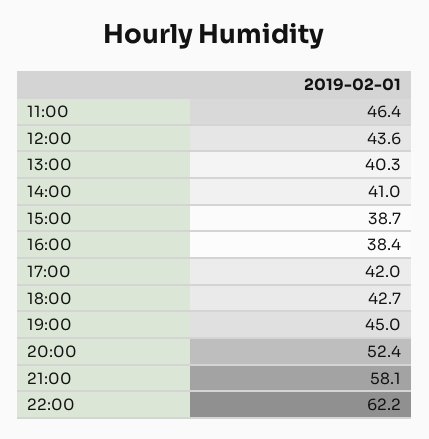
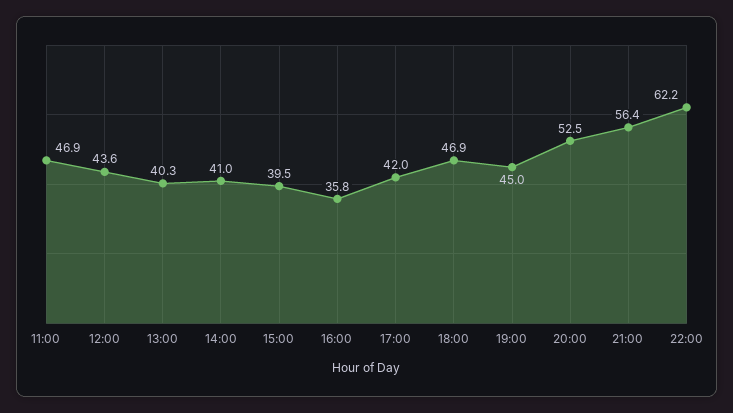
  {
-   "11:00": 46.4,
+   "11:00": 46.9,
    "12:00": 43.6,
    "13:00": 40.3,
    "14:00": 41,
-   "15:00": 38.7,
+   "15:00": 39.5,
-   "16:00": 38.4,
+   "16:00": 35.8,
    "17:00": 42,
-   "18:00": 42.7,
+   "18:00": 46.9,
    "19:00": 45,
-   "20:00": 52.4,
+   "20:00": 52.5,
-   "21:00": 58.1,
+   "21:00": 56.4,
    "22:00": 62.2
  }

